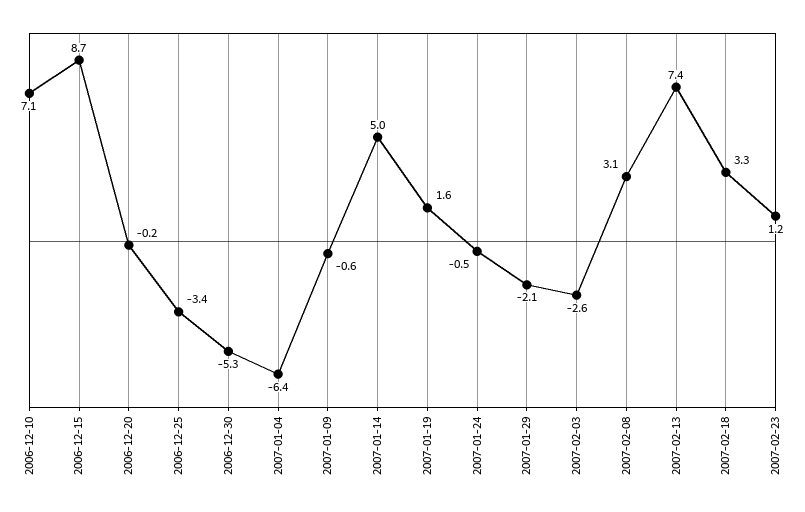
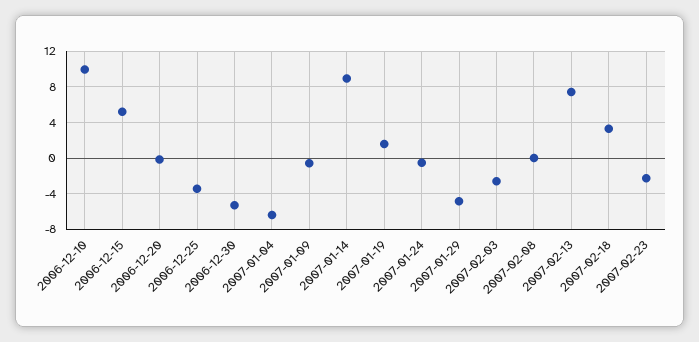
  {
-   "2006-12-10": 7.1,
+   "2006-12-10": 10,
-   "2006-12-15": 8.7,
+   "2006-12-15": 5,
    "2006-12-20": -0.2,
    "2006-12-25": -3.4,
    "2006-12-30": -5.3,
    "2007-01-04": -6.4,
    "2007-01-09": -0.6,
-   "2007-01-14": 5,
+   "2007-01-14": 9,
    "2007-01-19": 1.6,
    "2007-01-24": -0.5,
-   "2007-01-29": -2.1,
+   "2007-01-29": -5,
    "2007-02-03": -2.6,
-   "2007-02-08": 3.1,
+   "2007-02-08": 0,
    "2007-02-13": 7.4,
    "2007-02-18": 3.3,
-   "2007-02-23": 1.2
+   "2007-02-23": -2
  }

